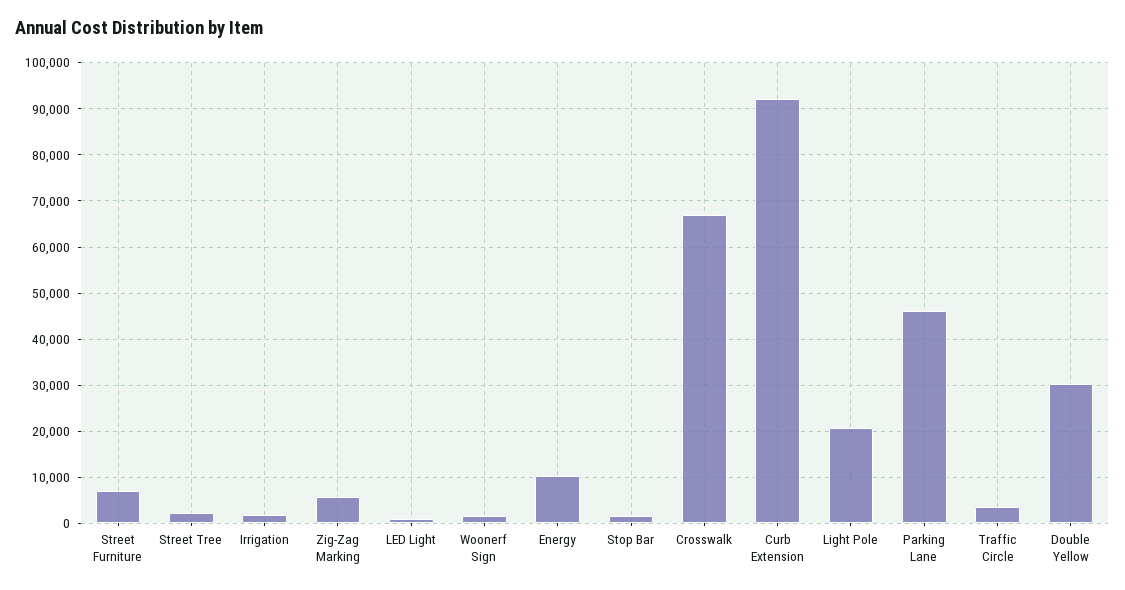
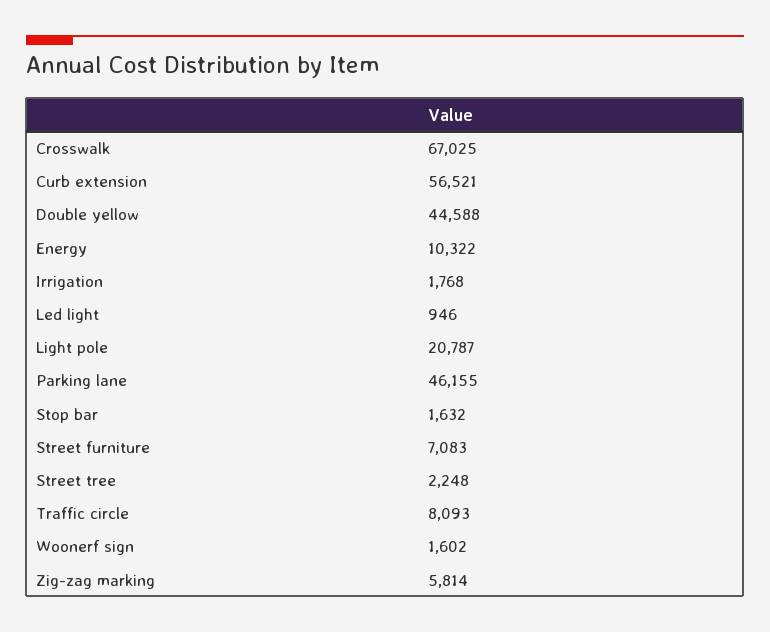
  {
    "Street Furniture": 7083,
    "Street Tree": 2248,
    "Irrigation": 1768,
    "Zig-Zag Marking": 5814,
    "LED Light": 946,
    "Woonerf Sign": 1602,
    "Energy": 10322,
    "Stop Bar": 1632,
    "Crosswalk": 67025,
-   "Curb Extension": 92000,
+   "Curb Extension": 56521,
    "Light Pole": 20787,
    "Parking Lane": 46155,
-   "Traffic Circle": 4000,
+   "Traffic Circle": 8093,
-   "Double Yellow": 30000
+   "Double Yellow": 44588
  }

